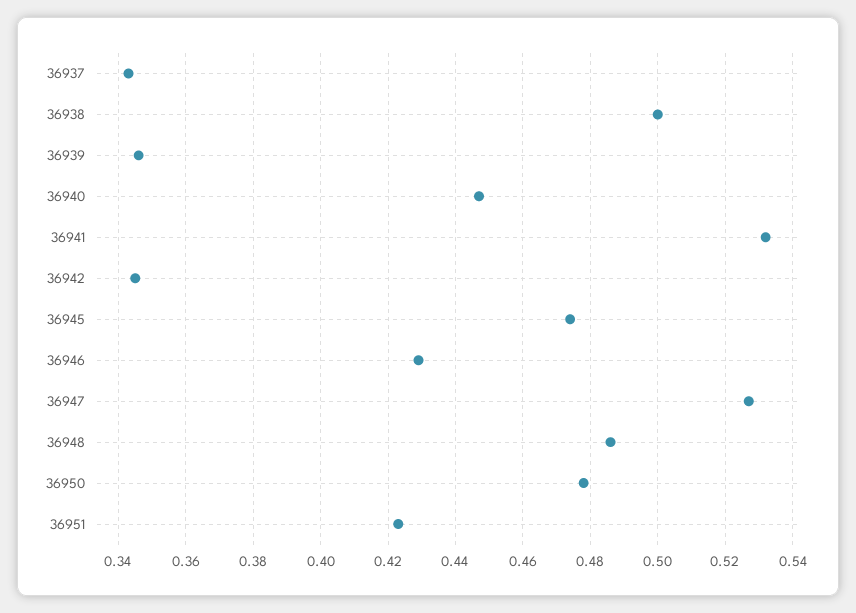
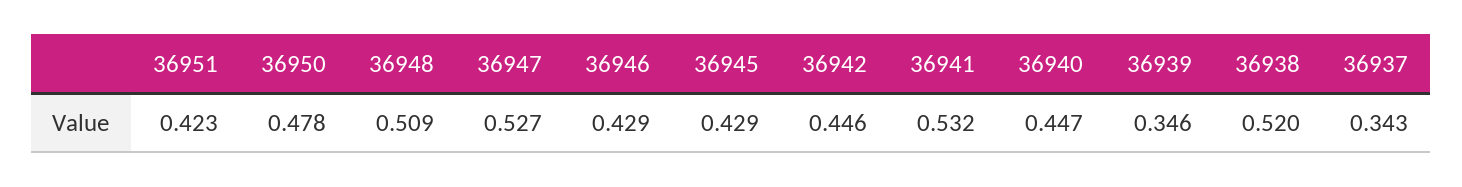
  {
    "36937": 0.343,
-   "36938": 0.5,
+   "36938": 0.52,
    "36939": 0.346,
    "36940": 0.447,
    "36941": 0.532,
-   "36942": 0.345,
+   "36942": 0.446,
-   "36945": 0.475,
+   "36945": 0.429,
    "36946": 0.429,
    "36947": 0.527,
-   "36948": 0.485,
+   "36948": 0.509,
    "36950": 0.478,
    "36951": 0.423
  }

